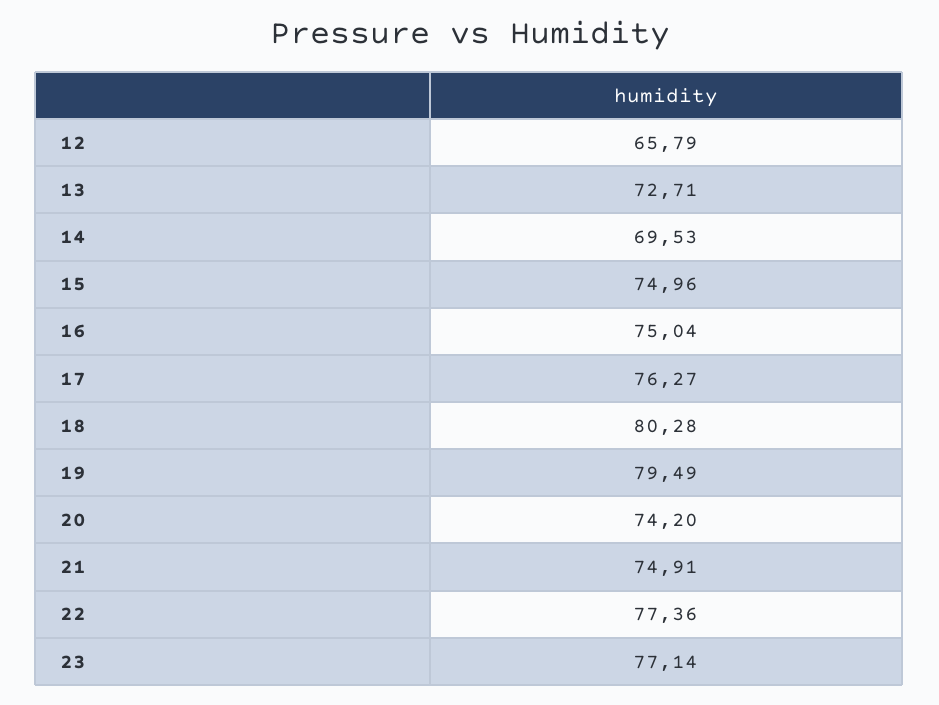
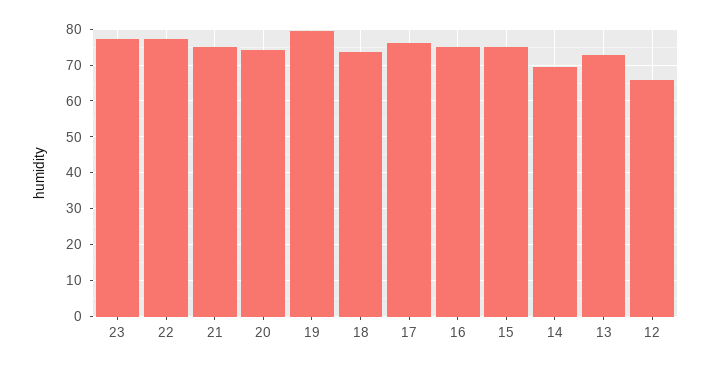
  {
    "12": 65.79,
    "13": 72.71,
    "14": 69.53,
    "15": 74.96,
    "16": 75.04,
    "17": 76.27,
-   "18": 80.28,
+   "18": 74,
    "19": 79.49,
    "20": 74.2,
    "21": 74.91,
    "22": 77.36,
    "23": 77.14
  }

